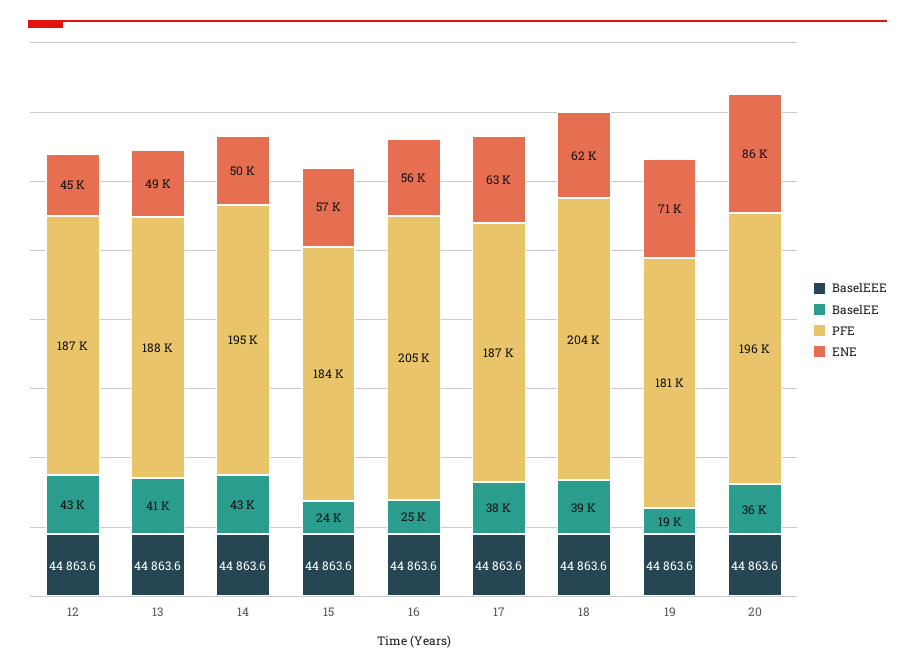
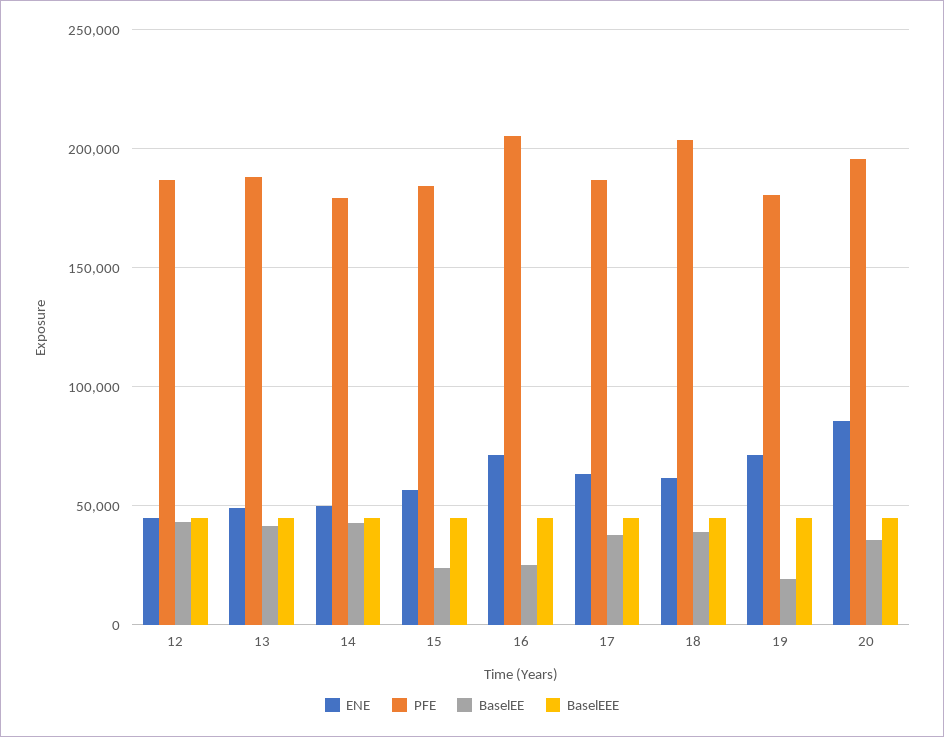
  {
    "BaselEEE": {
      "12": 44863.6,
      "13": 44863.6,
      "14": 44863.6,
      "15": 44863.6,
      "16": 44863.6,
      "17": 44863.6,
      "18": 44863.6,
      "19": 44863.6,
      "20": 44863.6
    },
    "BaselEE": {
      "12": 43000,
      "13": 41000,
      "14": 43000,
      "15": 24000,
      "16": 25000,
      "17": 38000,
      "18": 39000,
      "19": 19000,
      "20": 36000
    },
    "PFE": {
      "12": 187000,
      "13": 188000,
-     "14": 195000,
+     "14": 180000,
      "15": 184000,
      "16": 205000,
      "17": 187000,
      "18": 204000,
      "19": 181000,
      "20": 196000
    },
    "ENE": {
      "12": 45000,
      "13": 49000,
      "14": 50000,
      "15": 57000,
-     "16": 56000,
+     "16": 70000,
      "17": 63000,
      "18": 62000,
      "19": 71000,
      "20": 86000
    }
  }

